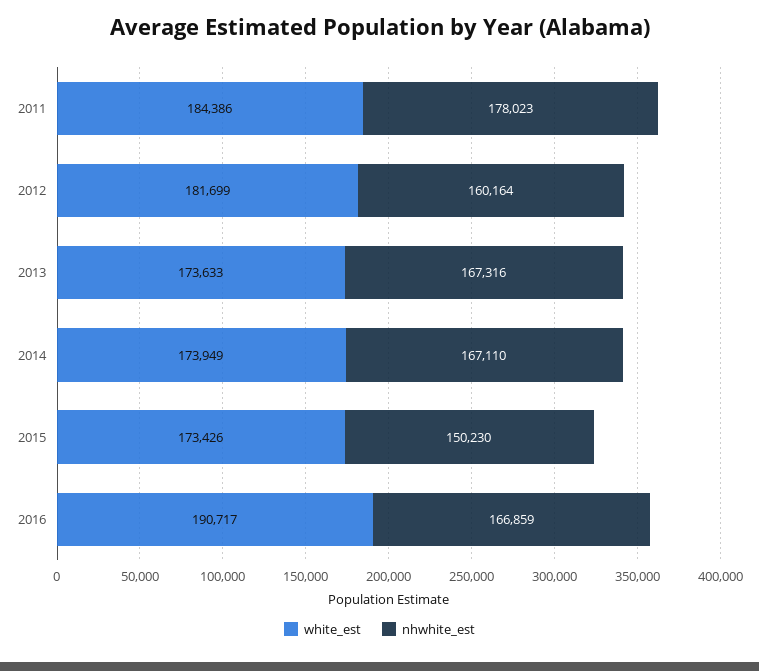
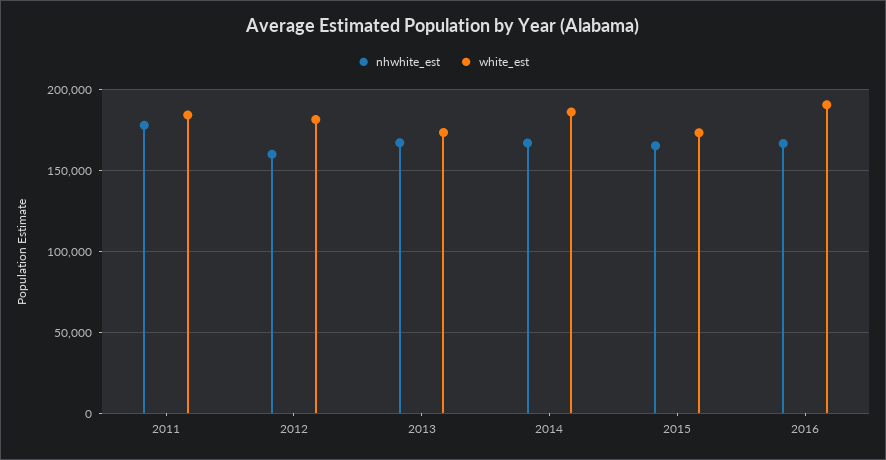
  {
    "white_est": {
      "2011": 184386,
      "2012": 181699,
      "2013": 173633,
-     "2014": 173949,
+     "2014": 185000,
      "2015": 173426,
      "2016": 190717
    },
    "nhwhite_est": {
      "2011": 178023,
      "2012": 160164,
      "2013": 167316,
      "2014": 167110,
-     "2015": 150230,
+     "2015": 165000,
      "2016": 166859
    }
  }

